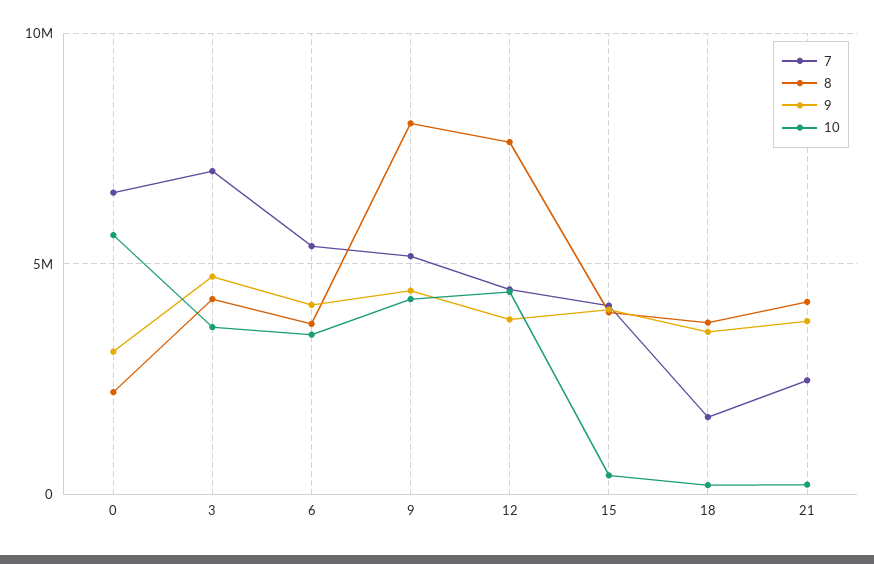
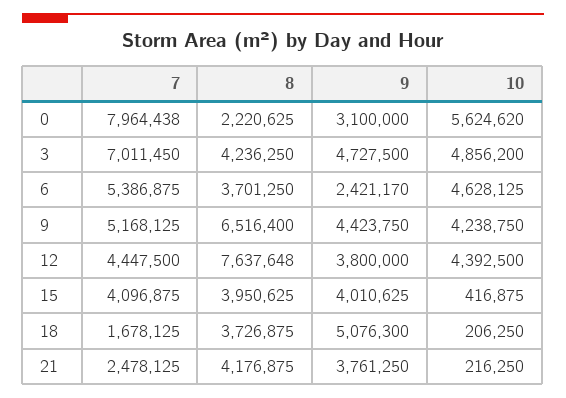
  {
    "7": {
-     "0": 6500000,
+     "0": 7964438,
      "3": 7011450,
      "6": 5386875,
      "9": 5168125,
      "12": 4447500,
      "15": 4096875,
      "18": 1678125,
      "21": 2478125
    },
    "8": {
      "0": 2220625,
      "3": 4236250,
      "6": 3701250,
-     "9": 8000000,
+     "9": 6516400,
      "12": 7637648,
      "15": 3950625,
      "18": 3726875,
      "21": 4176875
    },
    "9": {
      "0": 3100000,
      "3": 4727500,
-     "6": 4000000,
+     "6": 2421170,
      "9": 4423750,
      "12": 3800000,
      "15": 4010625,
-     "18": 3500000,
+     "18": 5076300,
      "21": 3761250
    },
    "10": {
      "0": 5624620,
-     "3": 3500000,
+     "3": 4856200,
-     "6": 3500000,
+     "6": 4628125,
      "9": 4238750,
      "12": 4392500,
      "15": 416875,
      "18": 206250,
      "21": 216250
    }
  }

